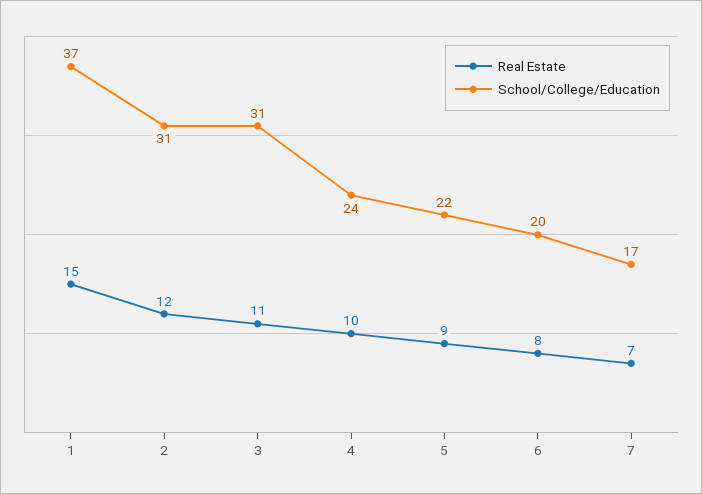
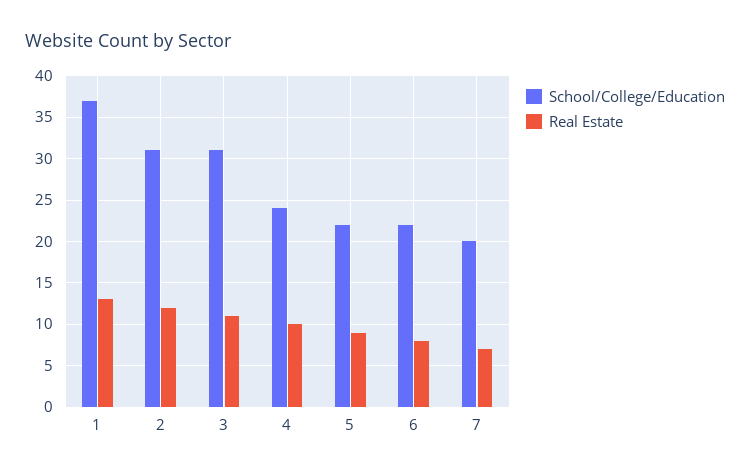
  {
    "Real Estate": {
-     "1": 15,
+     "1": 13,
      "2": 12,
      "3": 11,
      "4": 10,
      "5": 9,
      "6": 8,
      "7": 7
    },
    "School/College/Education": {
      "1": 37,
      "2": 31,
      "3": 31,
      "4": 24,
      "5": 22,
-     "6": 20,
+     "6": 22,
-     "7": 17
+     "7": 20
    }
  }

